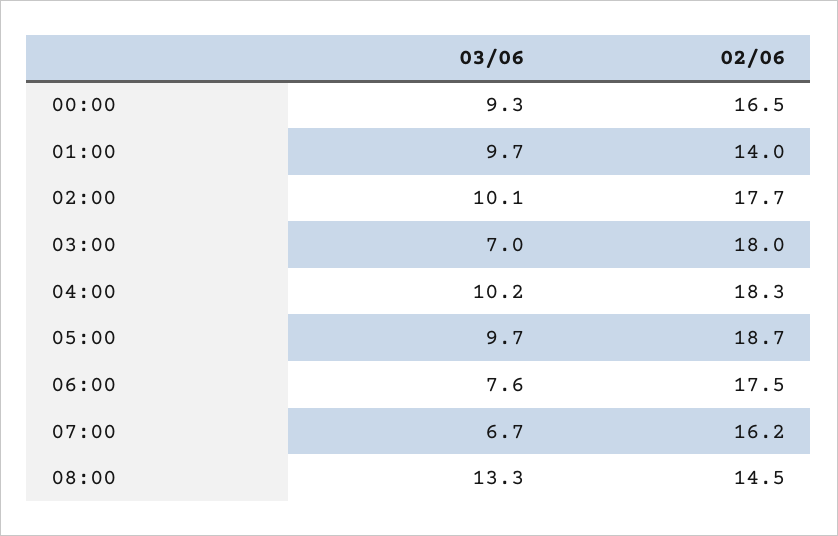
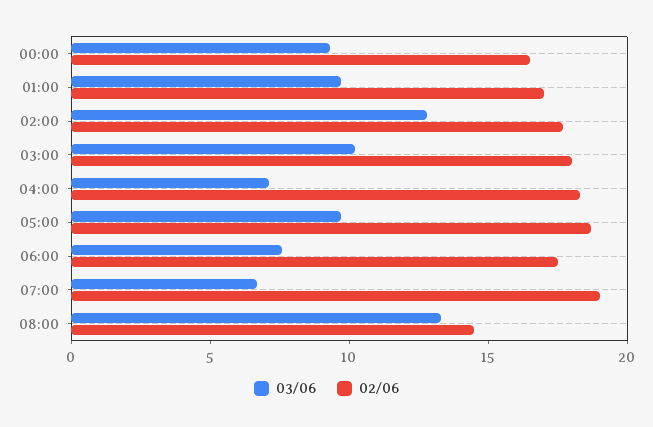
  {
    "03/06": {
      "00:00": 9.3,
      "01:00": 9.7,
-     "02:00": 10.1,
+     "02:00": 13,
-     "03:00": 7,
+     "03:00": 10,
-     "04:00": 10.2,
+     "04:00": 7,
      "05:00": 9.7,
      "06:00": 7.6,
      "07:00": 6.7,
      "08:00": 13.3
    },
    "02/06": {
      "00:00": 16.5,
-     "01:00": 14,
+     "01:00": 17,
      "02:00": 17.7,
      "03:00": 18,
      "04:00": 18.3,
      "05:00": 18.7,
      "06:00": 17.5,
-     "07:00": 16.2,
+     "07:00": 19,
      "08:00": 14.5
    }
  }

